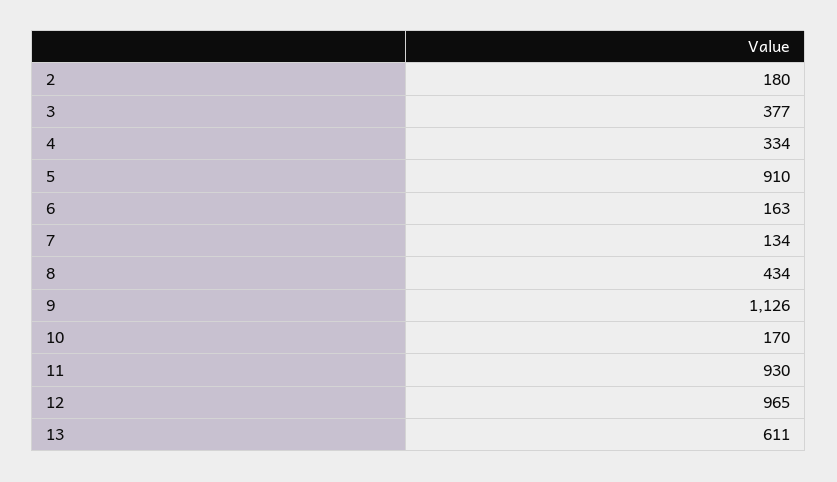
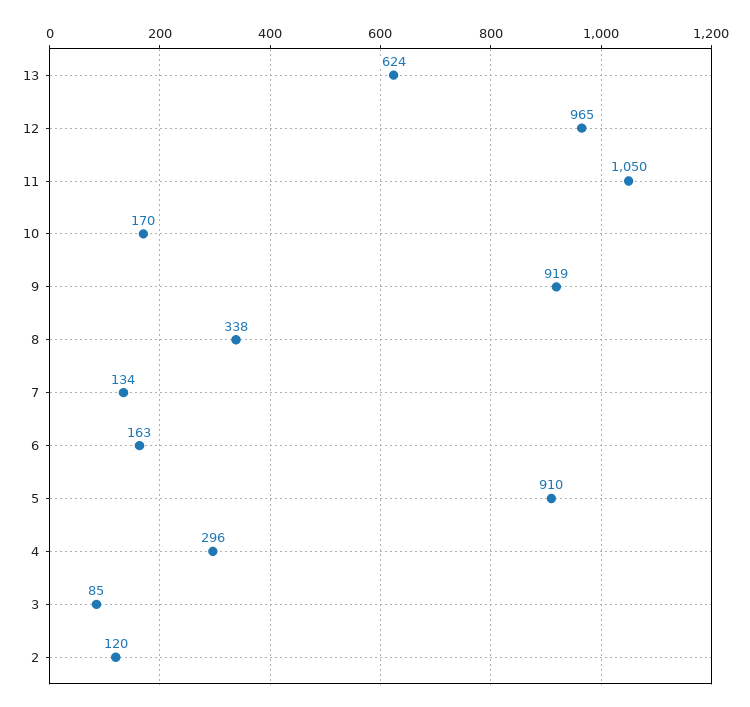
  {
-   "2": 180,
+   "2": 120,
-   "3": 377,
+   "3": 85,
-   "4": 334,
+   "4": 296,
    "5": 910,
    "6": 163,
    "7": 134,
-   "8": 434,
+   "8": 338,
-   "9": 1126,
+   "9": 919,
    "10": 170,
-   "11": 930,
+   "11": 1050,
    "12": 965,
-   "13": 611
+   "13": 624
  }

